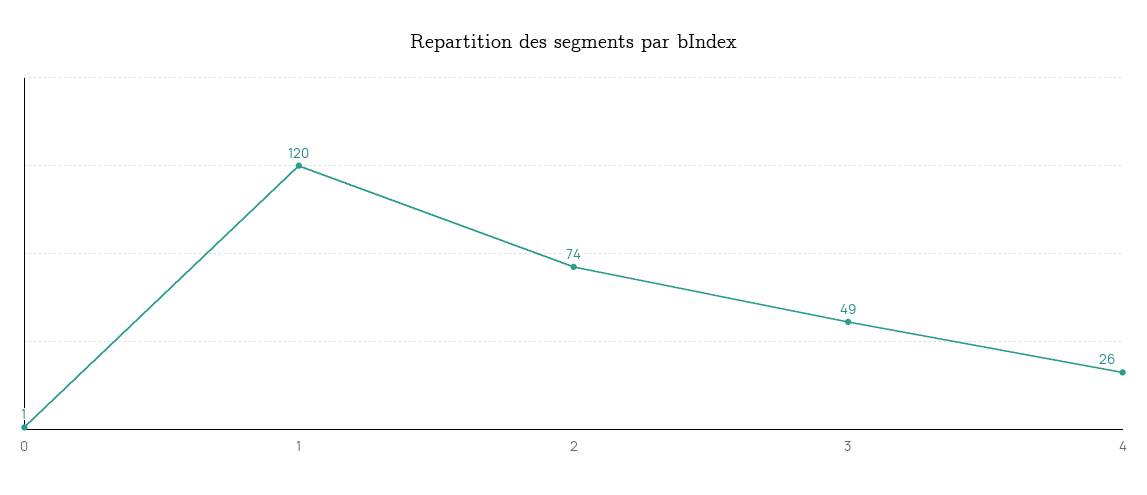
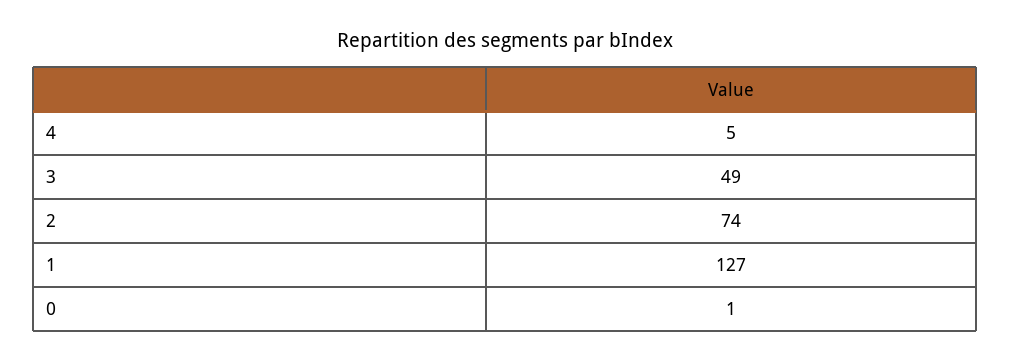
  {
    "0": 1,
-   "1": 120,
+   "1": 127,
    "2": 74,
    "3": 49,
-   "4": 26
+   "4": 5
  }

